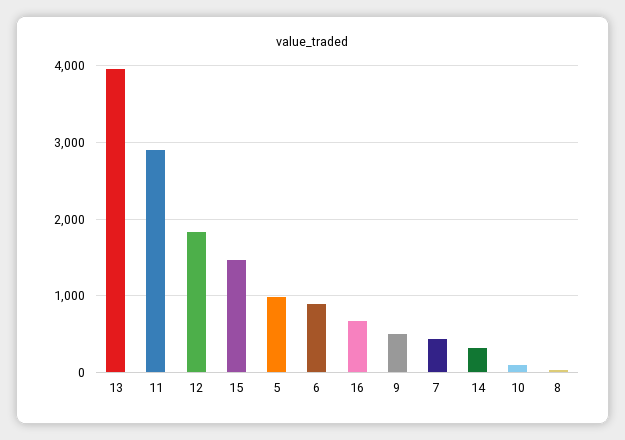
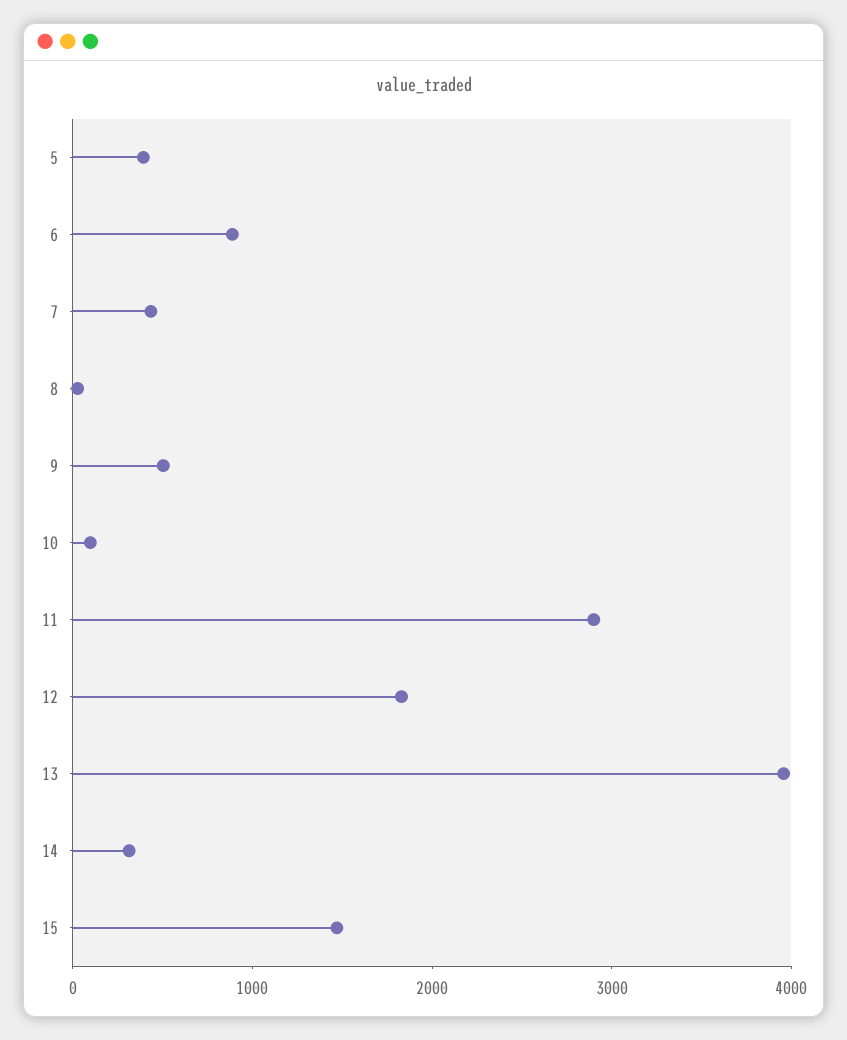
  {
    "13": 4000,
    "11": 2900,
    "12": 1800,
    "15": 1500,
-   "5": 1000,
+   "5": 400,
    "6": 900,
-   "16": 700,
    "9": 500,
    "7": 400,
    "14": 300,
    "10": 100,
    "8": 0
  }

